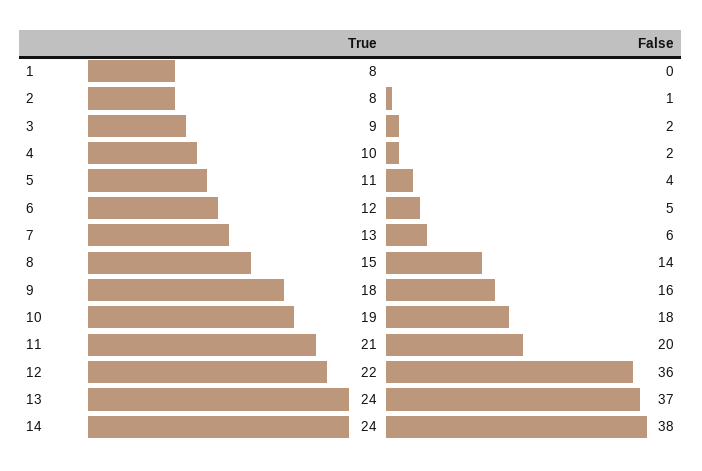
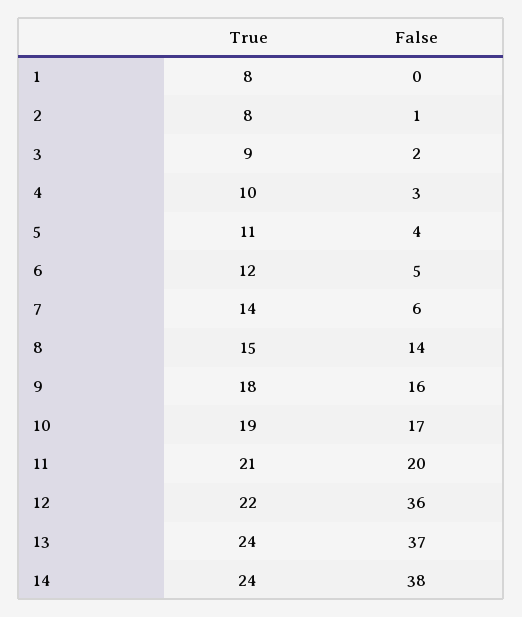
  {
    "True": {
      "1": 8,
      "2": 8,
      "3": 9,
      "4": 10,
      "5": 11,
      "6": 12,
-     "7": 13,
+     "7": 14,
      "8": 15,
      "9": 18,
      "10": 19,
      "11": 21,
      "12": 22,
      "13": 24,
      "14": 24
    },
    "False": {
      "1": 0,
      "2": 1,
      "3": 2,
-     "4": 2,
+     "4": 3,
      "5": 4,
      "6": 5,
      "7": 6,
      "8": 14,
      "9": 16,
-     "10": 18,
+     "10": 17,
      "11": 20,
      "12": 36,
      "13": 37,
      "14": 38
    }
  }

